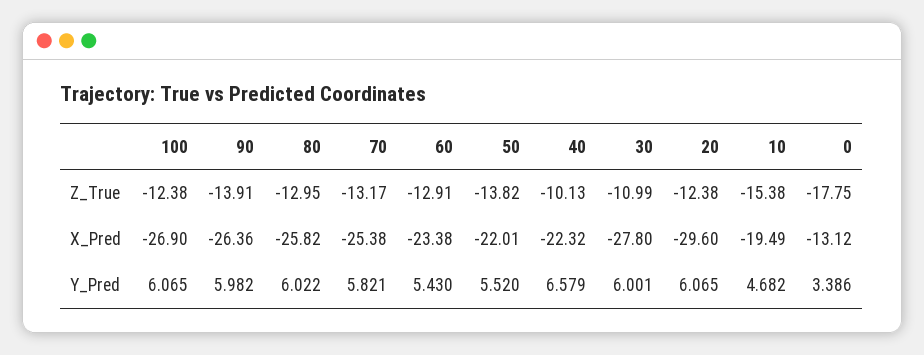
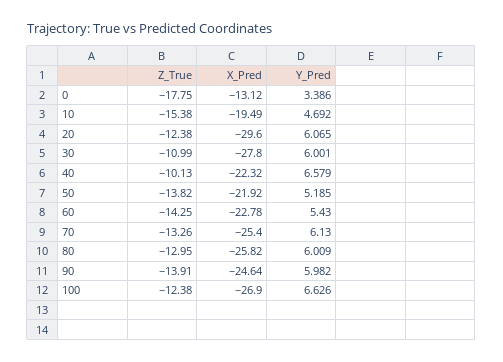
  {
    "100": {
      "Z_True": -12.38,
      "X_Pred": -26.9,
-     "Y_Pred": 6.065
+     "Y_Pred": 6.626
    },
    "90": {
      "Z_True": -13.91,
-     "X_Pred": -26.36,
+     "X_Pred": -24.64,
      "Y_Pred": 5.982
    },
    "80": {
      "Z_True": -12.95,
      "X_Pred": -25.82,
-     "Y_Pred": 6.022
+     "Y_Pred": 6.009
    },
    "70": {
-     "Z_True": -13.17,
+     "Z_True": -13.26,
-     "X_Pred": -25.38,
+     "X_Pred": -25.4,
-     "Y_Pred": 5.821
+     "Y_Pred": 6.13
    },
    "60": {
-     "Z_True": -12.91,
+     "Z_True": -14.25,
-     "X_Pred": -23.38,
+     "X_Pred": -22.78,
      "Y_Pred": 5.43
    },
    "50": {
      "Z_True": -13.82,
-     "X_Pred": -22.01,
+     "X_Pred": -21.92,
-     "Y_Pred": 5.52
+     "Y_Pred": 5.185
    },
    "40": {
      "Z_True": -10.13,
      "X_Pred": -22.32,
      "Y_Pred": 6.579
    },
    "30": {
      "Z_True": -10.99,
      "X_Pred": -27.8,
      "Y_Pred": 6.001
    },
    "20": {
      "Z_True": -12.38,
      "X_Pred": -29.6,
      "Y_Pred": 6.065
    },
    "10": {
      "Z_True": -15.38,
      "X_Pred": -19.49,
-     "Y_Pred": 4.682
+     "Y_Pred": 4.692
    },
    "0": {
      "Z_True": -17.75,
      "X_Pred": -13.12,
      "Y_Pred": 3.386
    }
  }

